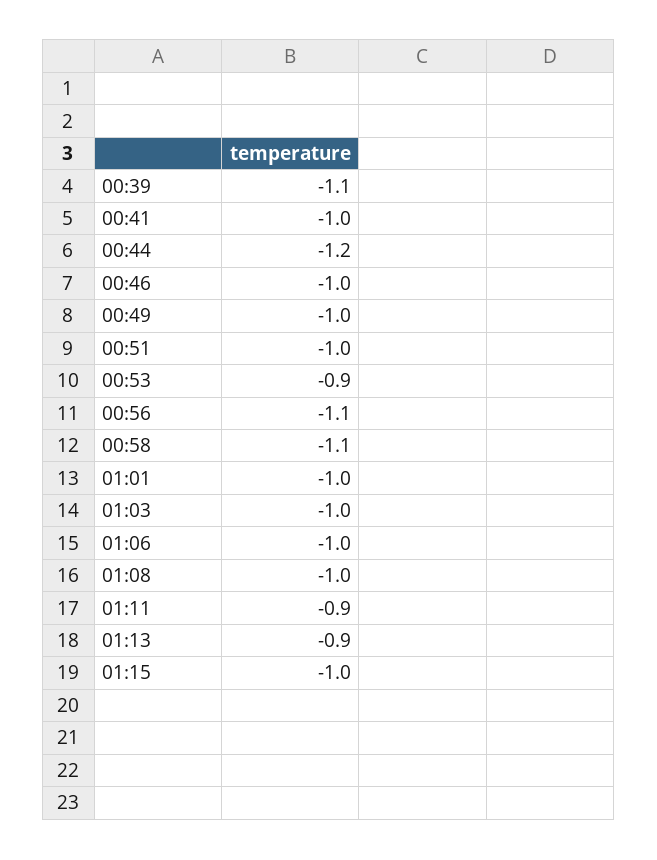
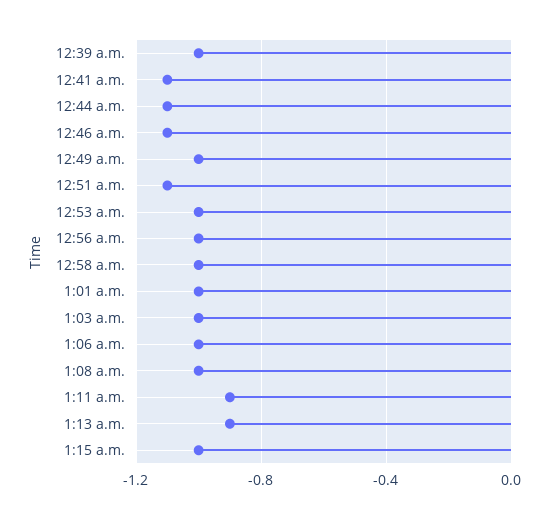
  {
-   "00:39": -1.1,
+   "00:39": -1,
-   "00:41": -1,
+   "00:41": -1.1,
-   "00:44": -1.2,
+   "00:44": -1.1,
-   "00:46": -1,
+   "00:46": -1.1,
    "00:49": -1,
-   "00:51": -1,
+   "00:51": -1.1,
-   "00:53": -0.9,
+   "00:53": -1,
-   "00:56": -1.1,
+   "00:56": -1,
-   "00:58": -1.1,
+   "00:58": -1,
    "01:01": -1,
    "01:03": -1,
    "01:06": -1,
    "01:08": -1,
    "01:11": -0.9,
    "01:13": -0.9,
    "01:15": -1
  }

